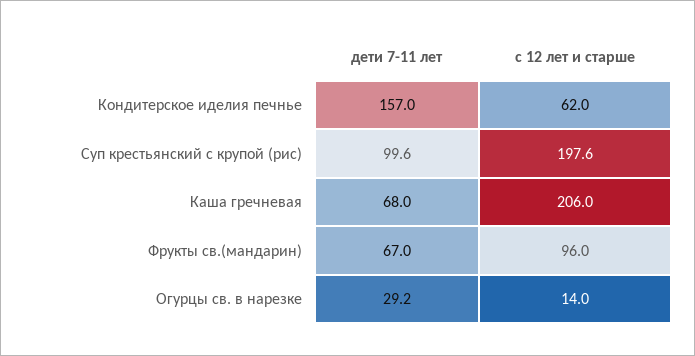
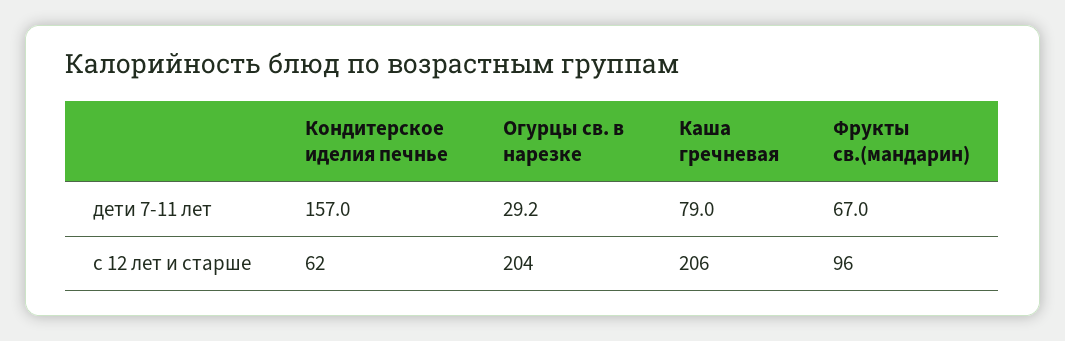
  {
    "дети 7-11 лет": {
      "Кондитерское иделия печнье": 157,
-     "Суп крестьянский с крупой (рис)": 99.6,
-     "Каша гречневая": 68,
+     "Каша гречневая": 79,
      "Фрукты св.(мандарин)": 67,
      "Огурцы св. в нарезке": 29.2
    },
    "с 12 лет и старше": {
      "Кондитерское иделия печнье": 62,
-     "Суп крестьянский с крупой (рис)": 197.6,
      "Каша гречневая": 206,
      "Фрукты св.(мандарин)": 96,
-     "Огурцы св. в нарезке": 14
+     "Огурцы св. в нарезке": 204
    }
  }

